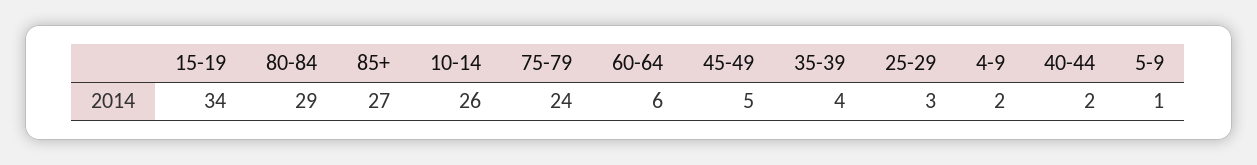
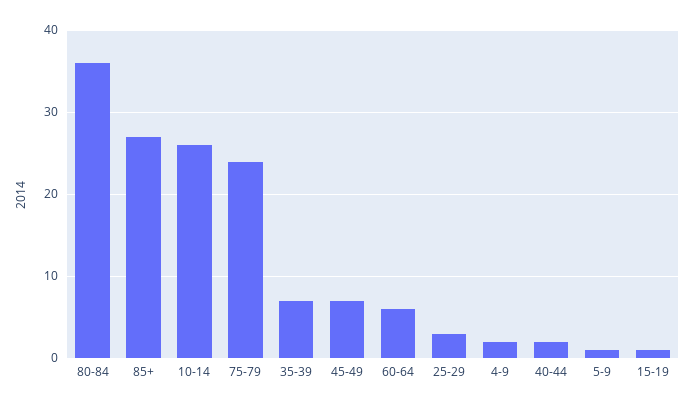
  {
-   "15-19": 34,
+   "15-19": 1,
-   "80-84": 29,
+   "80-84": 36,
    "85+": 27,
    "10-14": 26,
    "75-79": 24,
    "60-64": 6,
-   "45-49": 5,
+   "45-49": 7,
-   "35-39": 4,
+   "35-39": 7,
    "25-29": 3,
    "4-9": 2,
    "40-44": 2,
    "5-9": 1
  }

